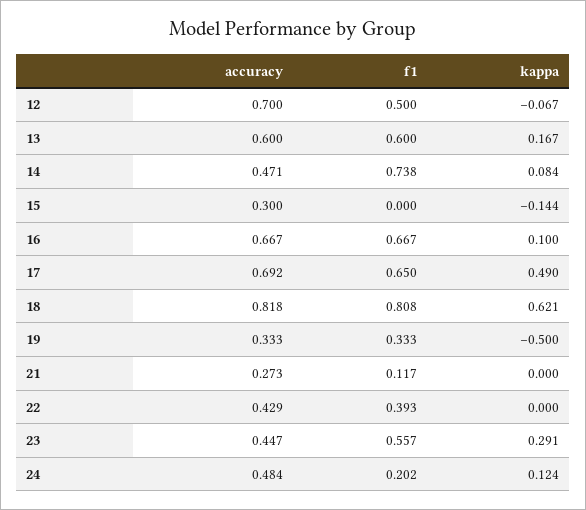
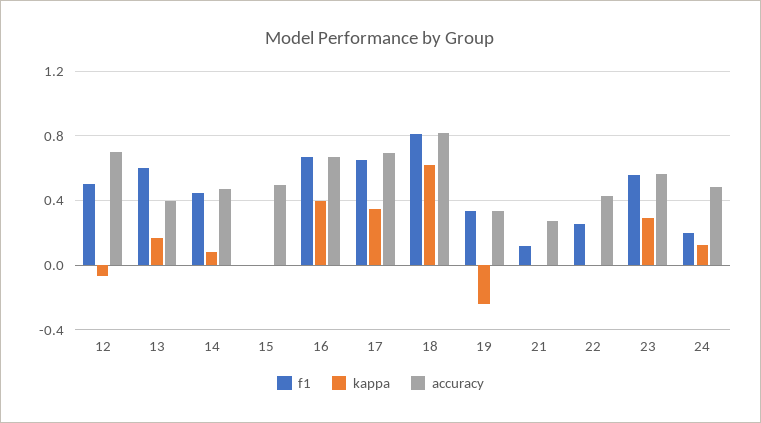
  {
    "accuracy": {
      "12": 0.7,
-     "13": 0.6,
+     "13": 0.4,
      "14": 0.471,
-     "15": 0.3,
+     "15": 0.5,
      "16": 0.667,
      "17": 0.692,
      "18": 0.818,
      "19": 0.333,
      "21": 0.273,
      "22": 0.429,
-     "23": 0.447,
+     "23": 0.55,
      "24": 0.484
    },
    "f1": {
      "12": 0.5,
      "13": 0.6,
-     "14": 0.738,
+     "14": 0.45,
      "15": 0,
      "16": 0.667,
      "17": 0.65,
      "18": 0.808,
      "19": 0.333,
      "21": 0.117,
-     "22": 0.393,
+     "22": 0.25,
      "23": 0.557,
      "24": 0.202
    },
    "kappa": {
      "12": -0.067,
      "13": 0.167,
      "14": 0.084,
-     "15": -0.144,
+     "15": 0,
-     "16": 0.1,
+     "16": 0.4,
-     "17": 0.49,
+     "17": 0.35,
      "18": 0.621,
-     "19": -0.5,
+     "19": -0.25,
      "21": 0,
      "22": 0,
      "23": 0.291,
      "24": 0.124
    }
  }

